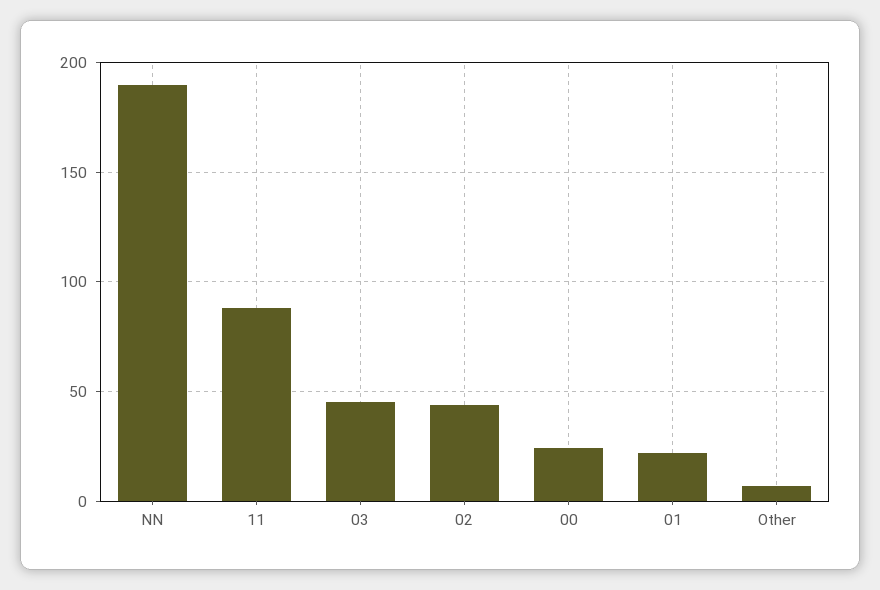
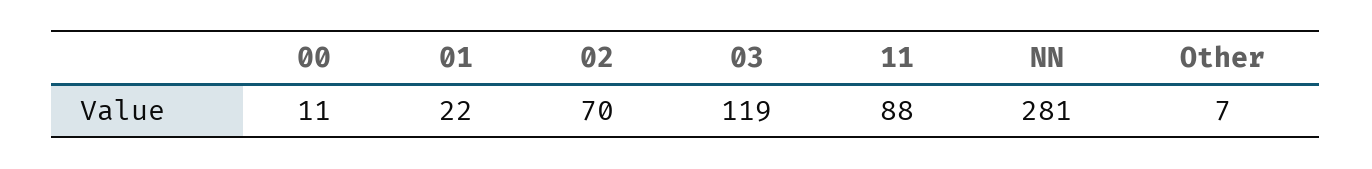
  {
-   "NN": 190,
+   "NN": 281,
    "11": 88,
-   "03": 45,
+   "03": 119,
-   "02": 45,
+   "02": 70,
-   "00": 25,
+   "00": 11,
    "01": 22,
    "Other": 7
  }

